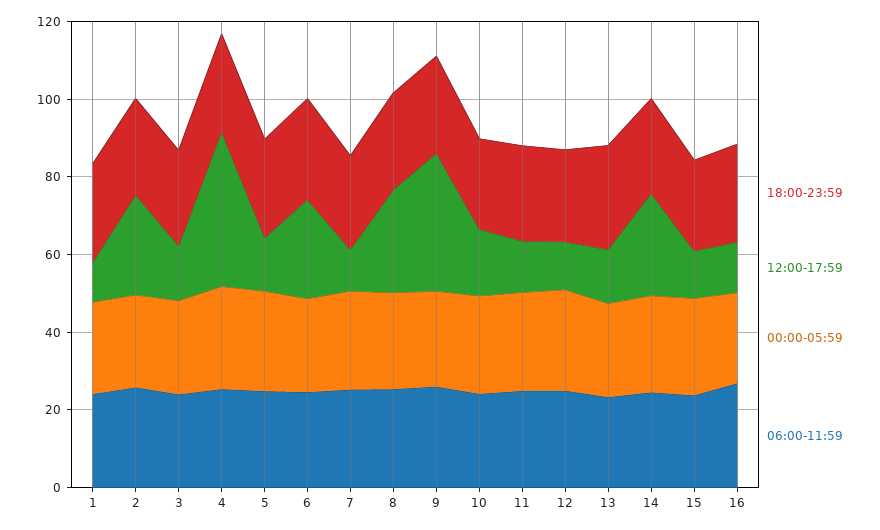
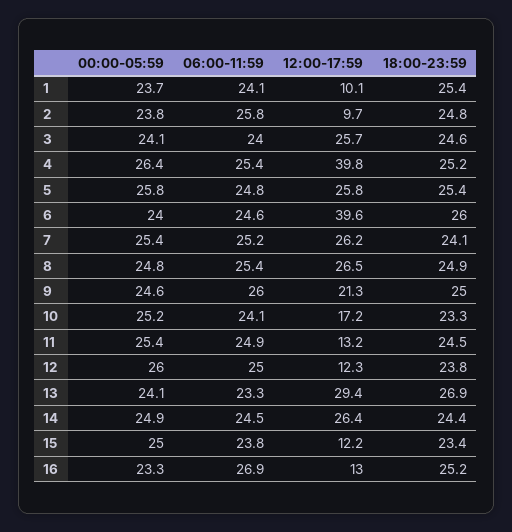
  {
    "18:00-23:59": {
      "1": 25.4,
      "2": 24.8,
      "3": 24.6,
      "4": 25.2,
      "5": 25.4,
      "6": 26,
      "7": 24.1,
      "8": 24.9,
      "9": 25,
      "10": 23.3,
      "11": 24.5,
      "12": 23.8,
      "13": 26.9,
      "14": 24.4,
      "15": 23.4,
      "16": 25.2
    },
    "12:00-17:59": {
      "1": 10.1,
-     "2": 25,
+     "2": 9.7,
-     "3": 15,
+     "3": 25.7,
      "4": 39.8,
-     "5": 15,
+     "5": 25.8,
-     "6": 25,
+     "6": 39.6,
-     "7": 10,
+     "7": 26.2,
      "8": 26.5,
-     "9": 35,
+     "9": 21.3,
      "10": 17.2,
      "11": 13.2,
      "12": 12.3,
-     "13": 15,
+     "13": 29.4,
      "14": 26.4,
      "15": 12.2,
      "16": 13
    },
    "00:00-05:59": {
      "1": 23.7,
      "2": 23.8,
      "3": 24.1,
      "4": 26.4,
      "5": 25.8,
      "6": 24,
      "7": 25.4,
      "8": 24.8,
      "9": 24.6,
      "10": 25.2,
      "11": 25.4,
      "12": 26,
      "13": 24.1,
      "14": 24.9,
      "15": 25,
      "16": 23.3
    },
    "06:00-11:59": {
      "1": 24.1,
      "2": 25.8,
      "3": 24,
      "4": 25.4,
      "5": 24.8,
      "6": 24.6,
      "7": 25.2,
      "8": 25.4,
      "9": 26,
      "10": 24.1,
      "11": 24.9,
      "12": 25,
      "13": 23.3,
      "14": 24.5,
      "15": 23.8,
      "16": 26.9
    }
  }

